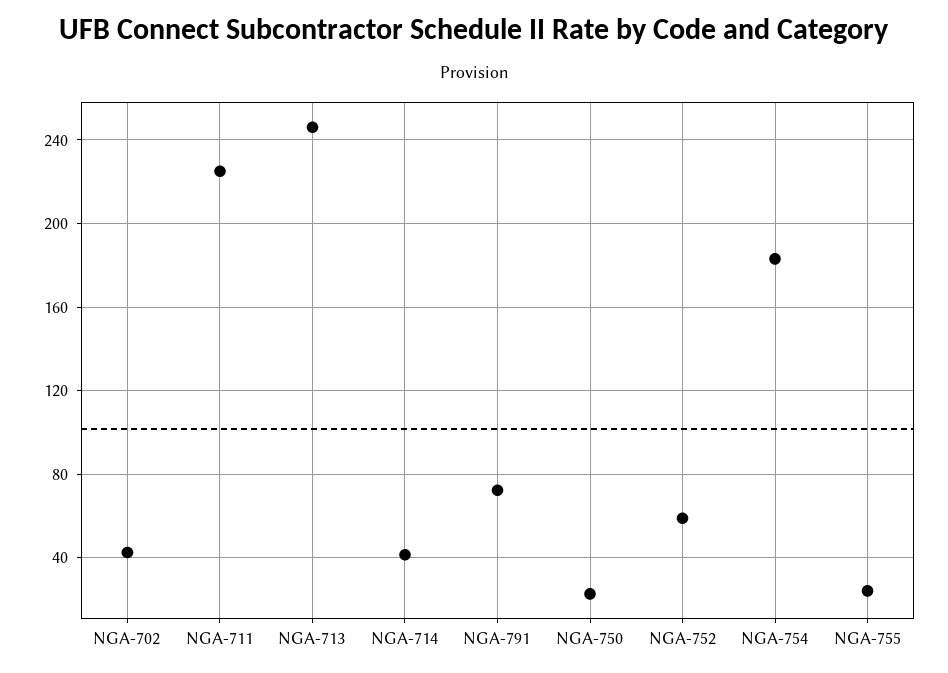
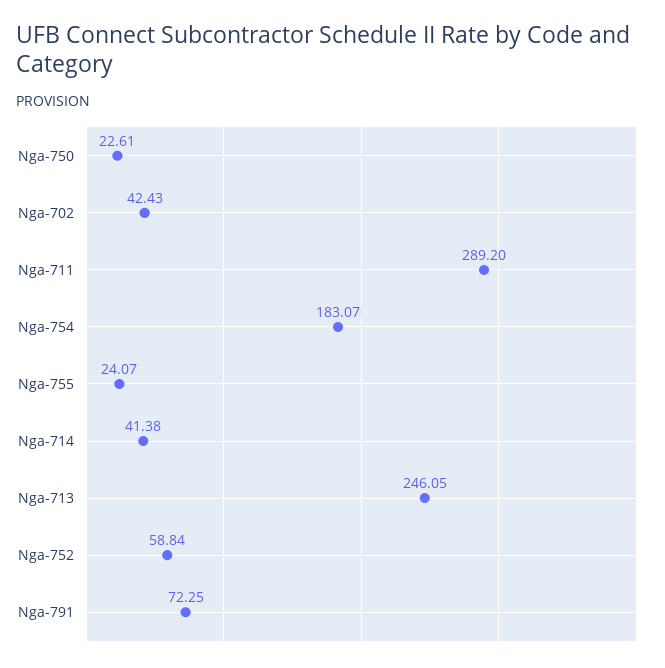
  {
    "NGA-702": 42.43,
-   "NGA-711": 225,
+   "NGA-711": 289.2,
    "NGA-713": 246.05,
    "NGA-714": 41.38,
    "NGA-791": 72.25,
    "NGA-750": 22.61,
    "NGA-752": 58.84,
    "NGA-754": 183.07,
    "NGA-755": 24.07
  }

